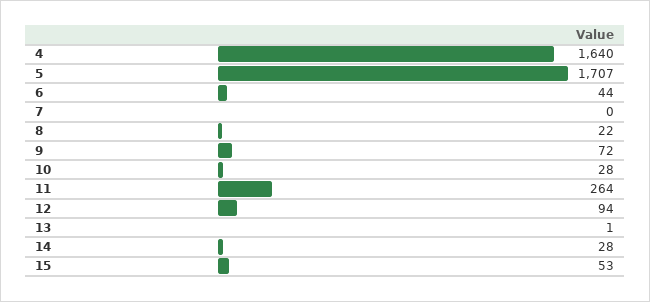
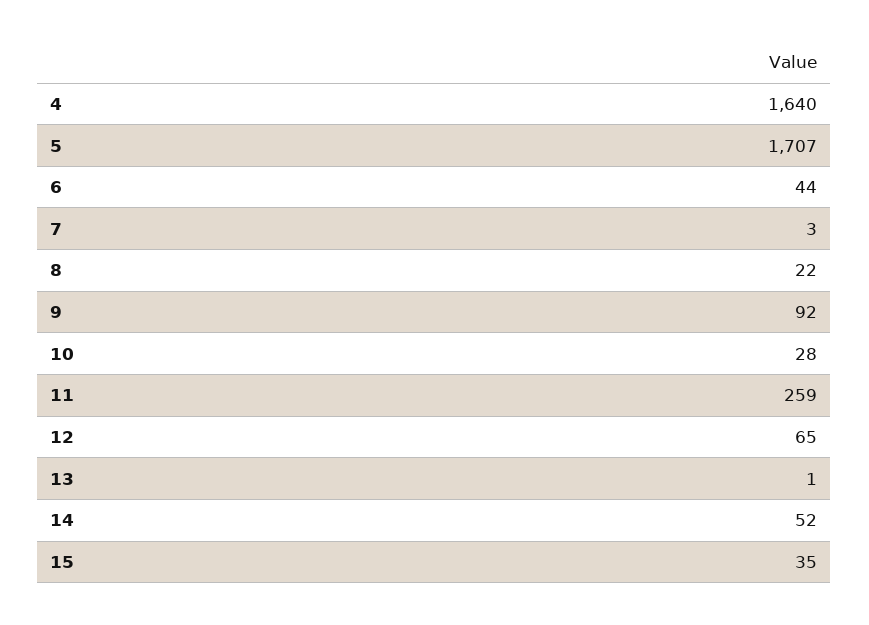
  {
    "4": 1640,
    "5": 1707,
    "6": 44,
-   "7": 0,
+   "7": 3,
    "8": 22,
-   "9": 72,
+   "9": 92,
    "10": 28,
-   "11": 264,
+   "11": 259,
-   "12": 94,
+   "12": 65,
    "13": 1,
-   "14": 28,
+   "14": 52,
-   "15": 53
+   "15": 35
  }

